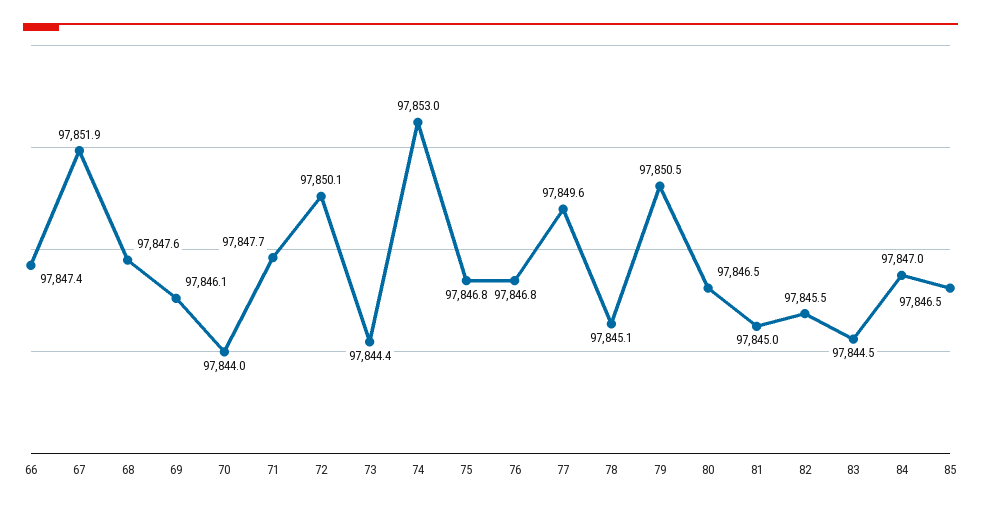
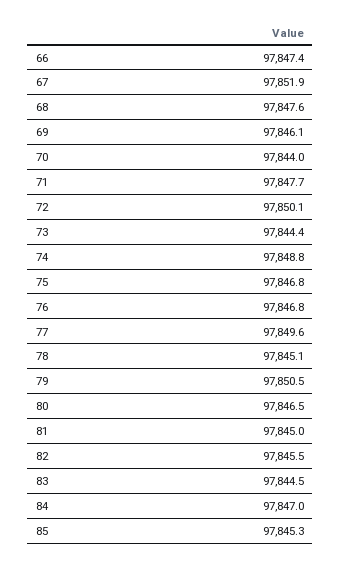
  {
    "66": 97847.4,
    "67": 97851.9,
    "68": 97847.6,
    "69": 97846.1,
    "70": 97844,
    "71": 97847.7,
    "72": 97850.1,
    "73": 97844.4,
-   "74": 97853,
+   "74": 97848.8,
    "75": 97846.8,
    "76": 97846.8,
    "77": 97849.6,
    "78": 97845.1,
    "79": 97850.5,
    "80": 97846.5,
    "81": 97845,
    "82": 97845.5,
    "83": 97844.5,
    "84": 97847,
-   "85": 97846.5
+   "85": 97845.3
  }

